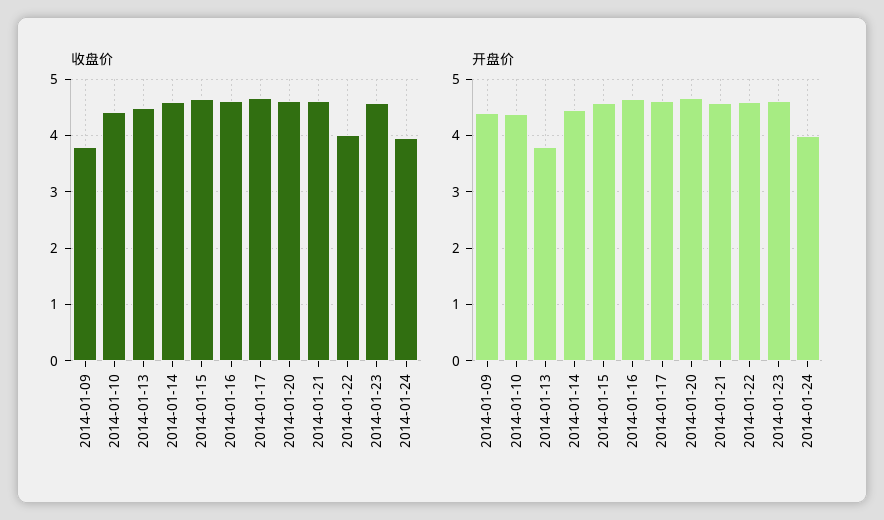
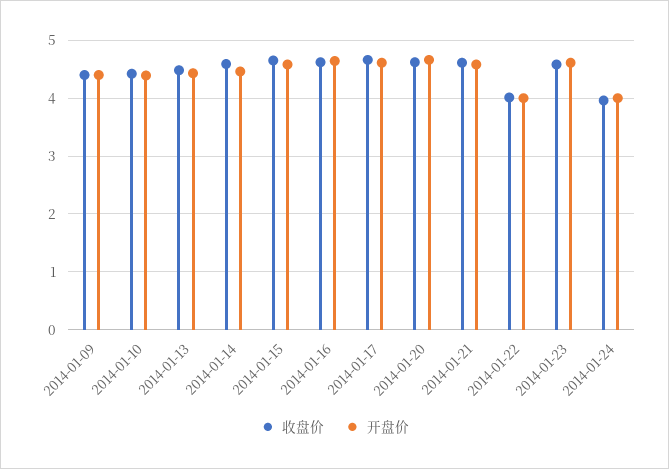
  {
    "收盘价": {
-     "2014-01-09": 3.8,
+     "2014-01-09": 4.4,
      "2014-01-10": 4.4,
      "2014-01-13": 4.4,
      "2014-01-14": 4.6,
      "2014-01-15": 4.6,
      "2014-01-16": 4.6,
      "2014-01-17": 4.6,
      "2014-01-20": 4.6,
      "2014-01-21": 4.6,
      "2014-01-22": 4,
      "2014-01-23": 4.6,
      "2014-01-24": 4
    },
    "开盘价": {
      "2014-01-09": 4.4,
      "2014-01-10": 4.4,
-     "2014-01-13": 3.8,
+     "2014-01-13": 4.4,
      "2014-01-14": 4.4,
      "2014-01-15": 4.6,
      "2014-01-16": 4.6,
      "2014-01-17": 4.6,
      "2014-01-20": 4.6,
      "2014-01-21": 4.6,
-     "2014-01-22": 4.6,
+     "2014-01-22": 4,
      "2014-01-23": 4.6,
      "2014-01-24": 4
    }
  }

